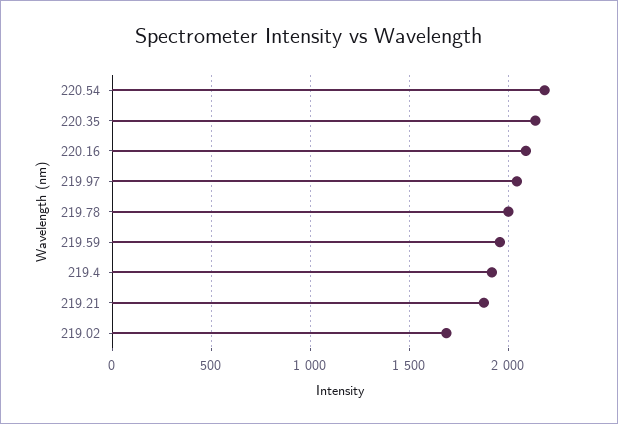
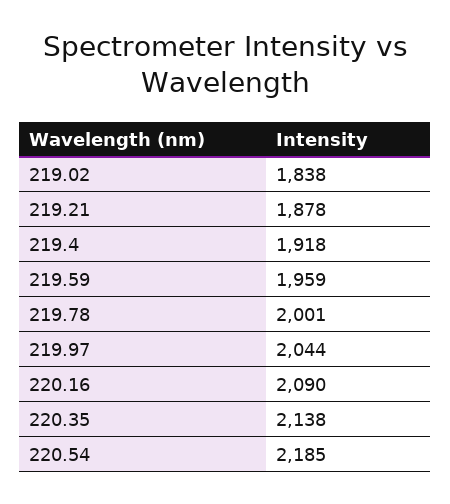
  {
    "220.54": 2185,
    "220.35": 2138,
    "220.16": 2090,
    "219.97": 2044,
    "219.78": 2001,
    "219.59": 1959,
    "219.4": 1918,
    "219.21": 1878,
-   "219.02": 1700
+   "219.02": 1838
  }

